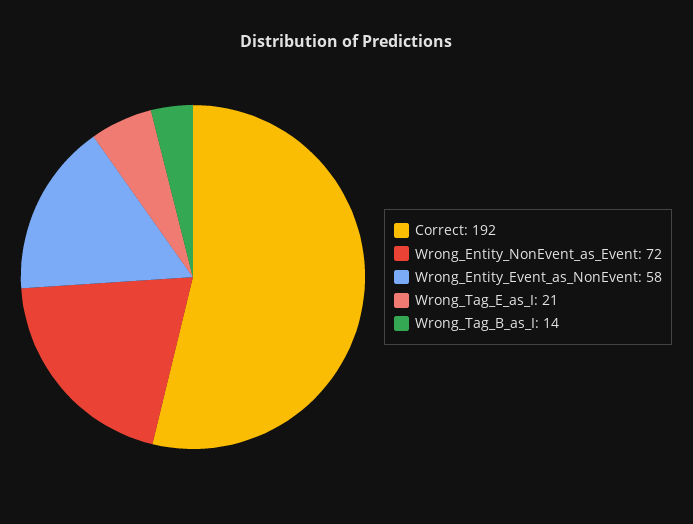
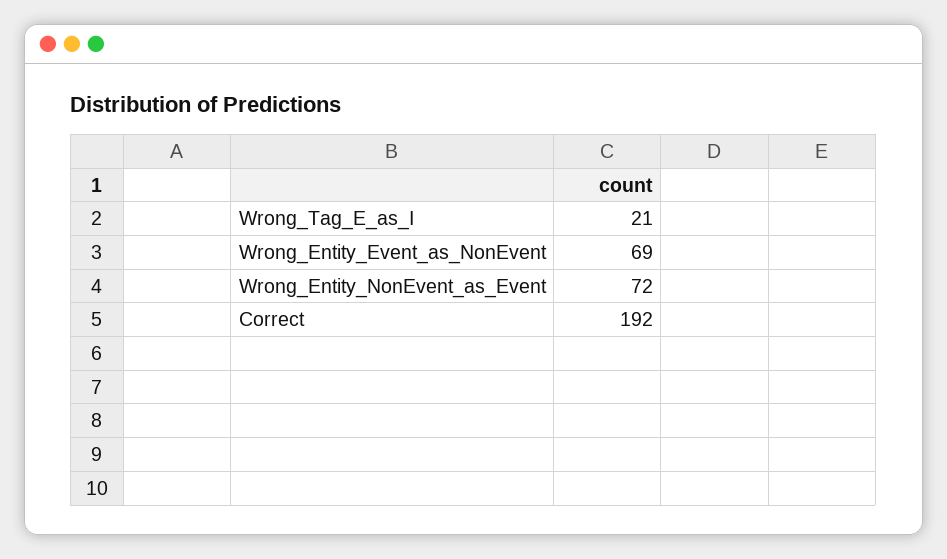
  {
    "Correct": 192,
    "Wrong_Entity_NonEvent_as_Event": 72,
-   "Wrong_Entity_Event_as_NonEvent": 58,
+   "Wrong_Entity_Event_as_NonEvent": 69,
-   "Wrong_Tag_E_as_I": 21,
+   "Wrong_Tag_E_as_I": 21
-   "Wrong_Tag_B_as_I": 14
  }

